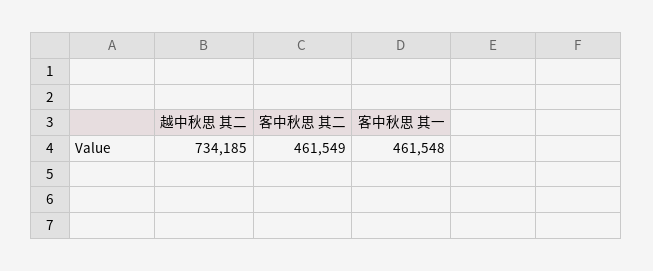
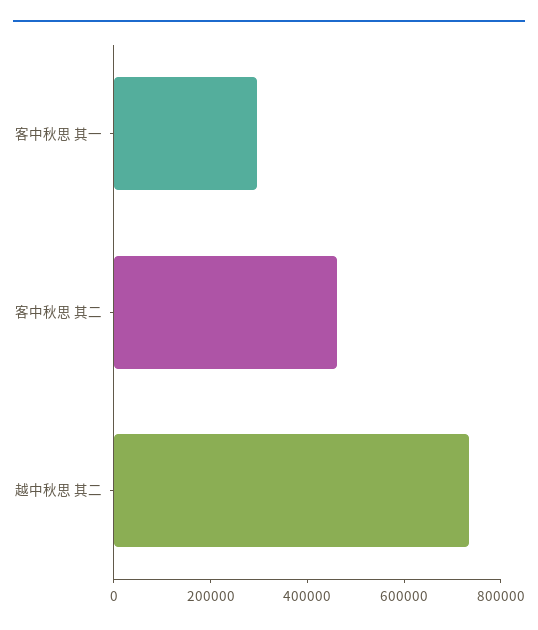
  {
    "越中秋思 其二": 734185,
    "客中秋思 其二": 461549,
-   "客中秋思 其一": 461548
+   "客中秋思 其一": 300000
  }

